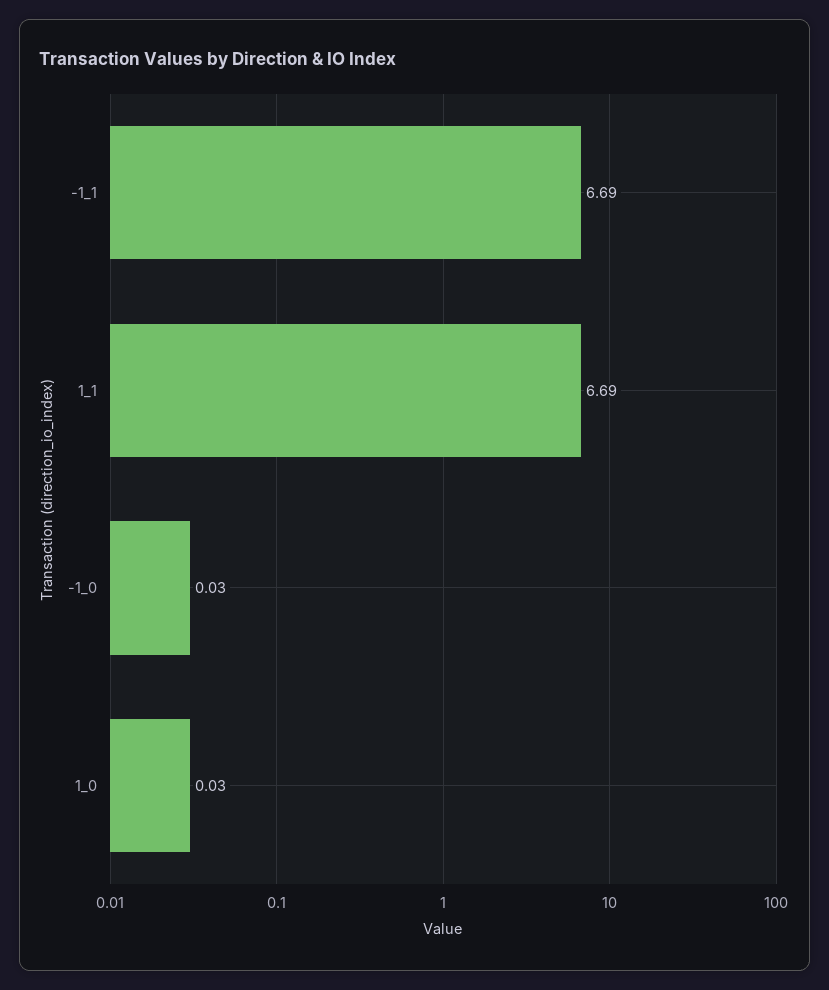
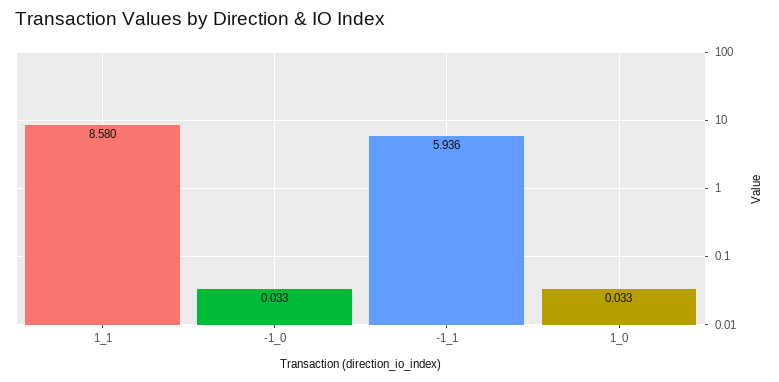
  {
-   "-1_1": 6.69,
+   "-1_1": 5.936,
-   "1_1": 6.69,
+   "1_1": 8.58,
    "-1_0": 0.033,
    "1_0": 0.033
  }

